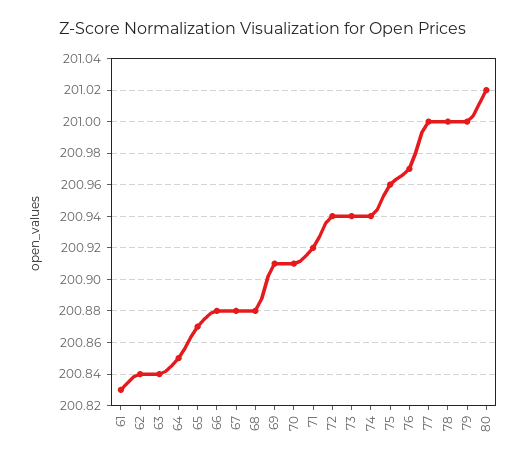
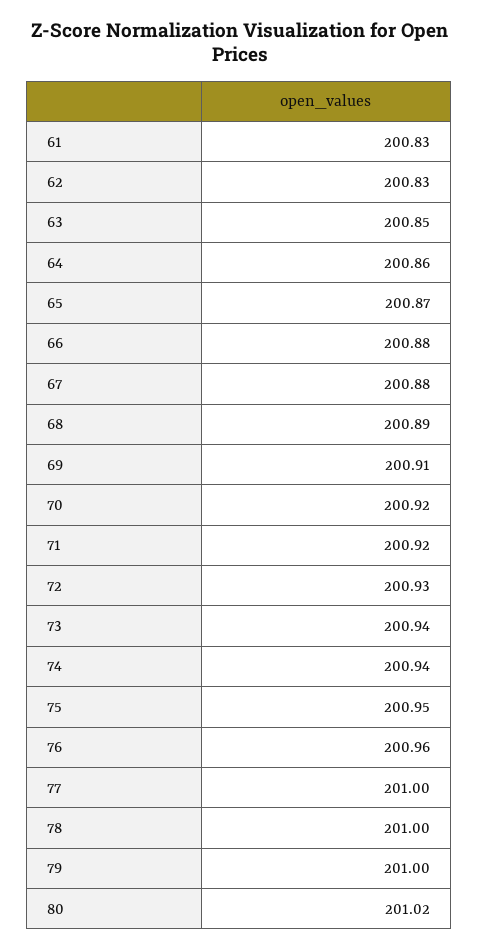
  {
    "61": 200.83,
-   "62": 200.84,
+   "62": 200.83,
-   "63": 200.84,
+   "63": 200.85,
-   "64": 200.85,
+   "64": 200.86,
    "65": 200.87,
    "66": 200.88,
    "67": 200.88,
-   "68": 200.88,
+   "68": 200.89,
    "69": 200.91,
-   "70": 200.91,
+   "70": 200.92,
    "71": 200.92,
-   "72": 200.94,
+   "72": 200.93,
    "73": 200.94,
    "74": 200.94,
-   "75": 200.96,
+   "75": 200.95,
-   "76": 200.97,
+   "76": 200.96,
    "77": 201,
    "78": 201,
    "79": 201,
    "80": 201.02
  }

